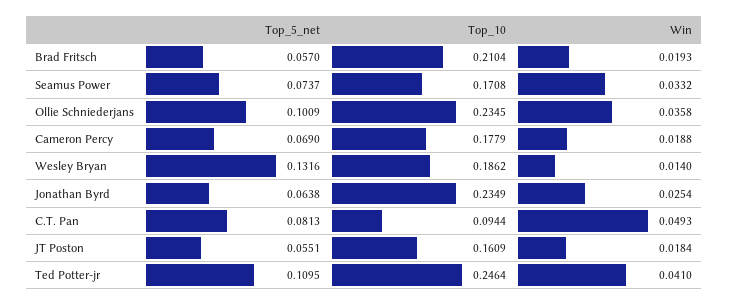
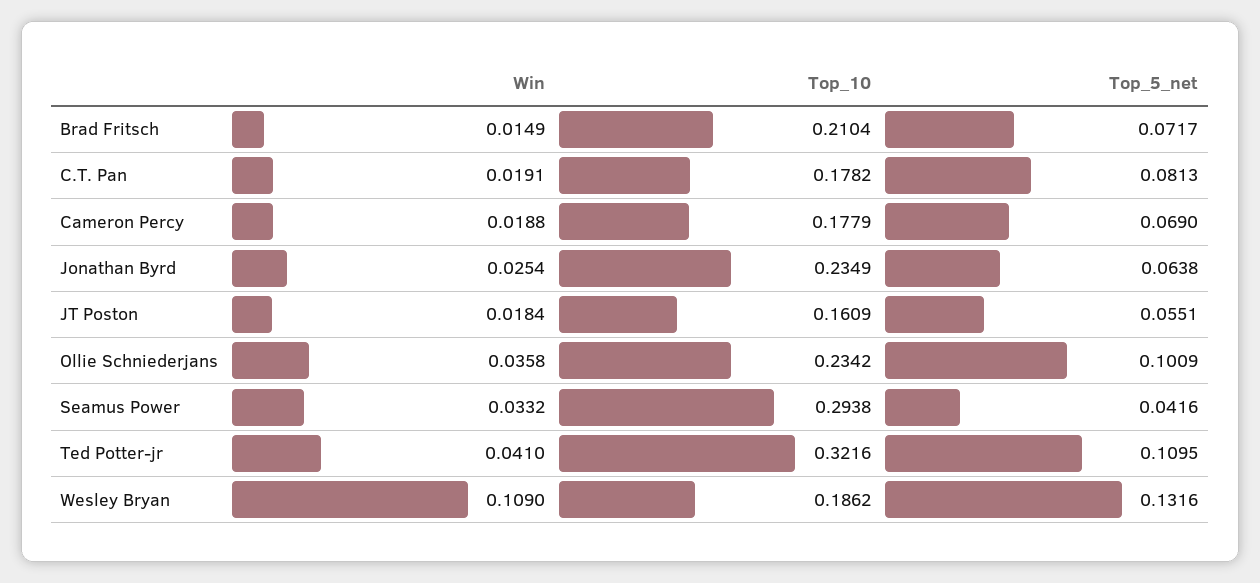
  {
    "Top_5_net": {
-     "Brad Fritsch": 0.057,
+     "Brad Fritsch": 0.0717,
-     "Seamus Power": 0.0737,
+     "Seamus Power": 0.0416,
      "Ollie Schniederjans": 0.1009,
      "Cameron Percy": 0.069,
      "Wesley Bryan": 0.1316,
      "Jonathan Byrd": 0.0638,
      "C.T. Pan": 0.0813,
      "JT Poston": 0.0551,
      "Ted Potter-jr": 0.1095
    },
    "Top_10": {
      "Brad Fritsch": 0.2104,
-     "Seamus Power": 0.1708,
+     "Seamus Power": 0.2938,
-     "Ollie Schniederjans": 0.2345,
+     "Ollie Schniederjans": 0.2342,
      "Cameron Percy": 0.1779,
      "Wesley Bryan": 0.1862,
      "Jonathan Byrd": 0.2349,
-     "C.T. Pan": 0.0944,
+     "C.T. Pan": 0.1782,
      "JT Poston": 0.1609,
-     "Ted Potter-jr": 0.2464
+     "Ted Potter-jr": 0.3216
    },
    "Win": {
-     "Brad Fritsch": 0.0193,
+     "Brad Fritsch": 0.0149,
      "Seamus Power": 0.0332,
      "Ollie Schniederjans": 0.0358,
      "Cameron Percy": 0.0188,
-     "Wesley Bryan": 0.014,
+     "Wesley Bryan": 0.109,
      "Jonathan Byrd": 0.0254,
-     "C.T. Pan": 0.0493,
+     "C.T. Pan": 0.0191,
      "JT Poston": 0.0184,
      "Ted Potter-jr": 0.041
    }
  }

